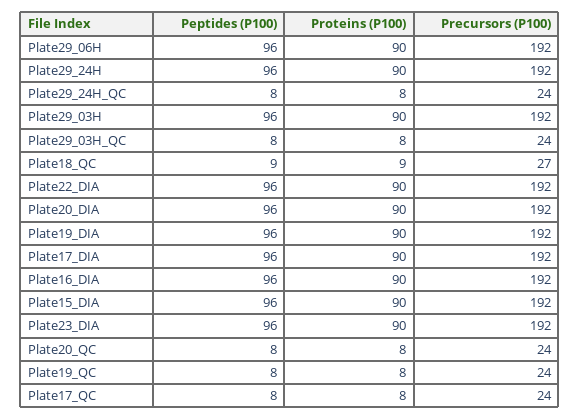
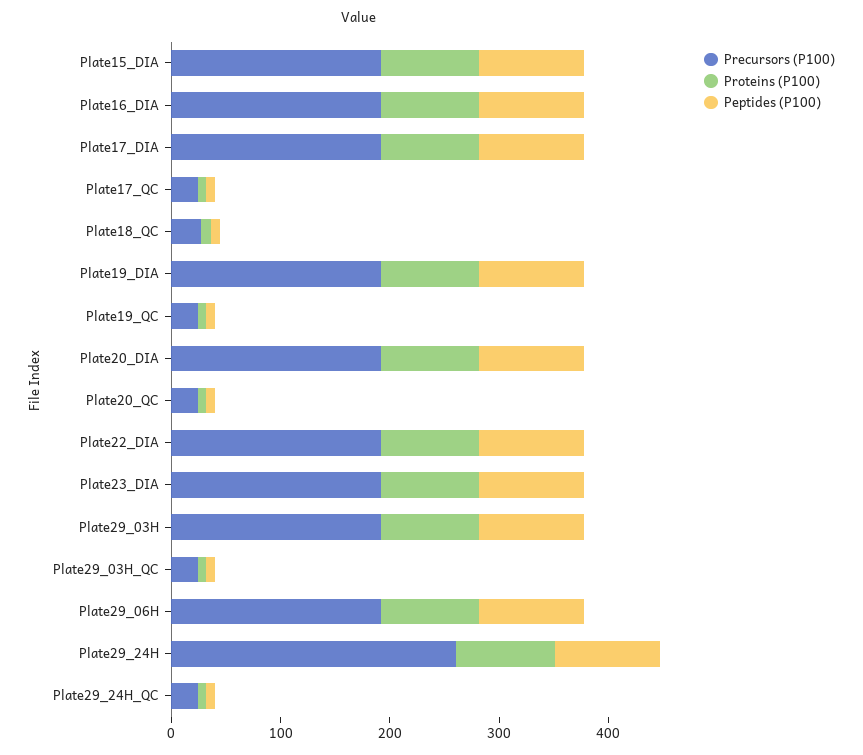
  {
    "Peptides (P100)": {
      "Plate29_06H": 96,
      "Plate29_24H": 96,
      "Plate29_24H_QC": 8,
      "Plate29_03H": 96,
      "Plate29_03H_QC": 8,
      "Plate18_QC": 9,
      "Plate22_DIA": 96,
      "Plate20_DIA": 96,
      "Plate19_DIA": 96,
      "Plate17_DIA": 96,
      "Plate16_DIA": 96,
      "Plate15_DIA": 96,
      "Plate23_DIA": 96,
      "Plate20_QC": 8,
      "Plate19_QC": 8,
      "Plate17_QC": 8
    },
    "Proteins (P100)": {
      "Plate29_06H": 90,
      "Plate29_24H": 90,
      "Plate29_24H_QC": 8,
      "Plate29_03H": 90,
      "Plate29_03H_QC": 8,
      "Plate18_QC": 9,
      "Plate22_DIA": 90,
      "Plate20_DIA": 90,
      "Plate19_DIA": 90,
      "Plate17_DIA": 90,
      "Plate16_DIA": 90,
      "Plate15_DIA": 90,
      "Plate23_DIA": 90,
      "Plate20_QC": 8,
      "Plate19_QC": 8,
      "Plate17_QC": 8
    },
    "Precursors (P100)": {
      "Plate29_06H": 192,
-     "Plate29_24H": 192,
+     "Plate29_24H": 260,
      "Plate29_24H_QC": 24,
      "Plate29_03H": 192,
      "Plate29_03H_QC": 24,
      "Plate18_QC": 27,
      "Plate22_DIA": 192,
      "Plate20_DIA": 192,
      "Plate19_DIA": 192,
      "Plate17_DIA": 192,
      "Plate16_DIA": 192,
      "Plate15_DIA": 192,
      "Plate23_DIA": 192,
      "Plate20_QC": 24,
      "Plate19_QC": 24,
      "Plate17_QC": 24
    }
  }

